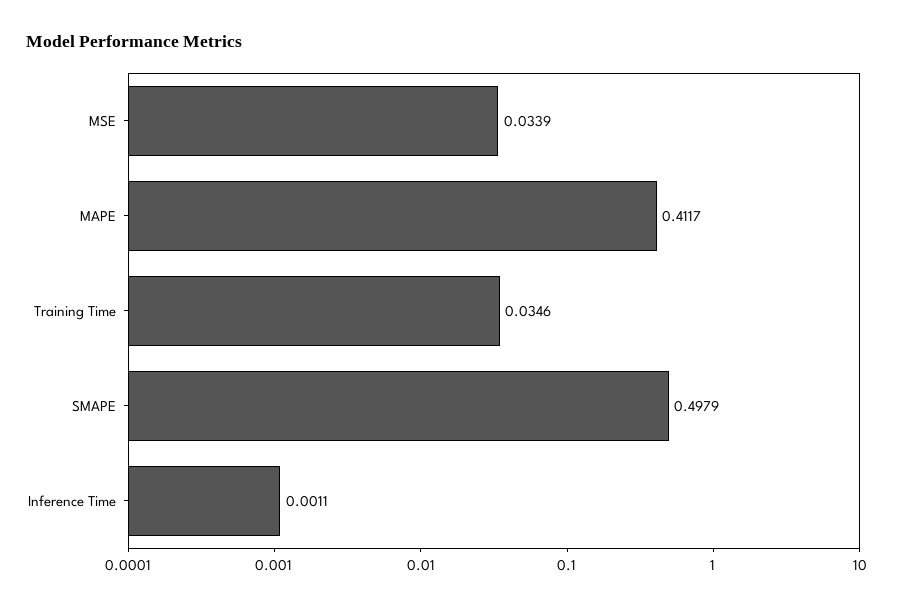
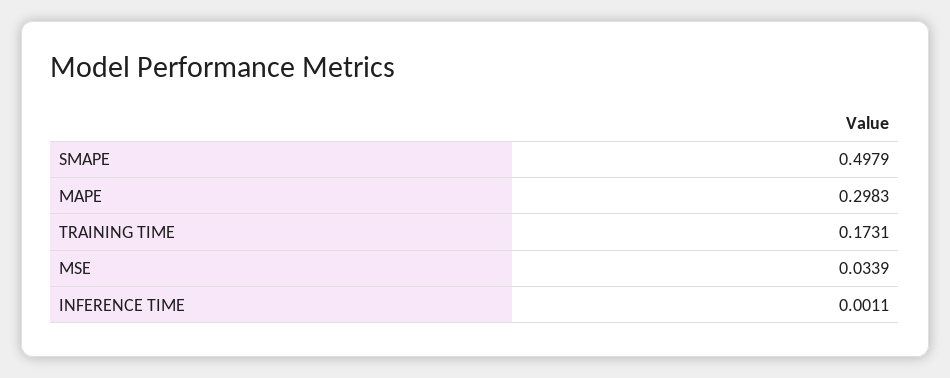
  {
    "MSE": 0.0339,
-   "MAPE": 0.4117,
+   "MAPE": 0.2983,
-   "Training Time": 0.0346,
+   "Training Time": 0.1731,
    "SMAPE": 0.4979,
    "Inference Time": 0.0011
  }

